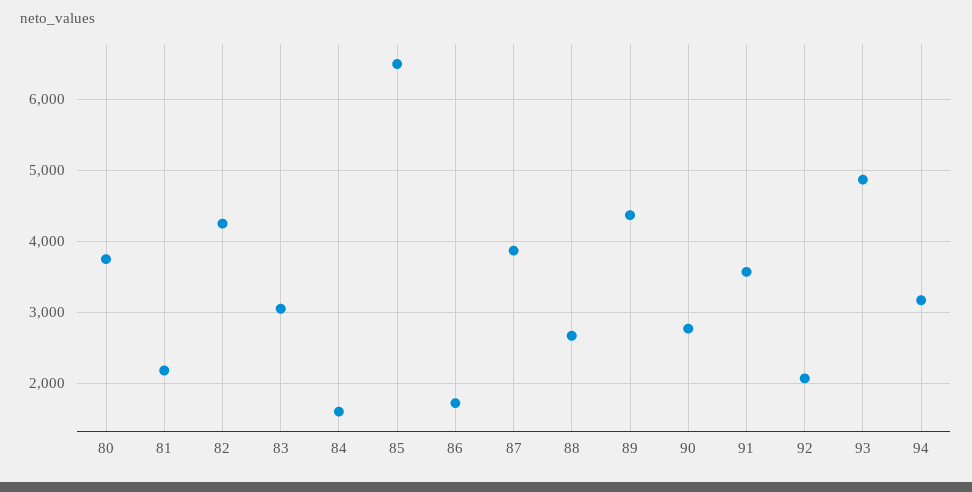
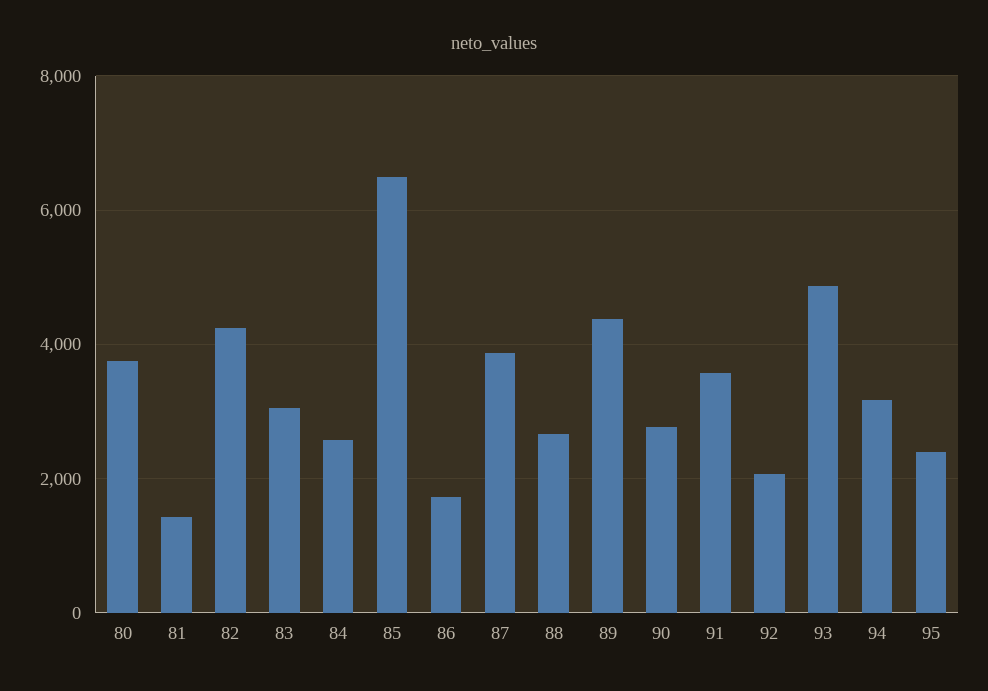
  {
    "80": 3800,
-   "81": 2200,
+   "81": 1400,
    "82": 4300,
    "83": 3100,
-   "84": 1600,
+   "84": 2600,
    "85": 6500,
    "86": 1700,
    "87": 3900,
    "88": 2700,
    "89": 4400,
    "90": 2800,
    "91": 3600,
    "92": 2100,
    "93": 4900,
-   "94": 3200
+   "94": 3200,
+   "95": 2400
  }

